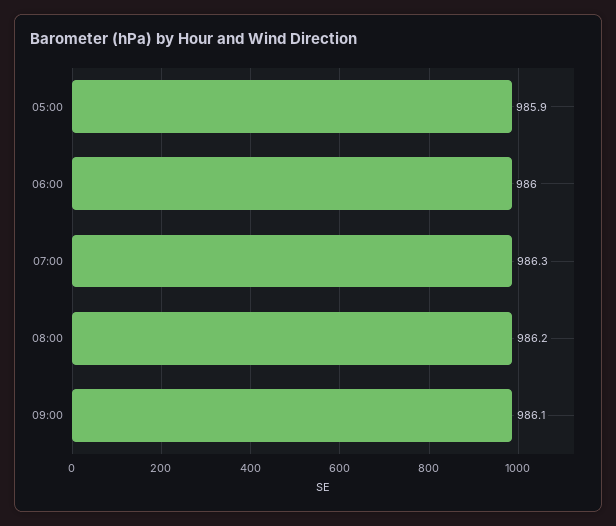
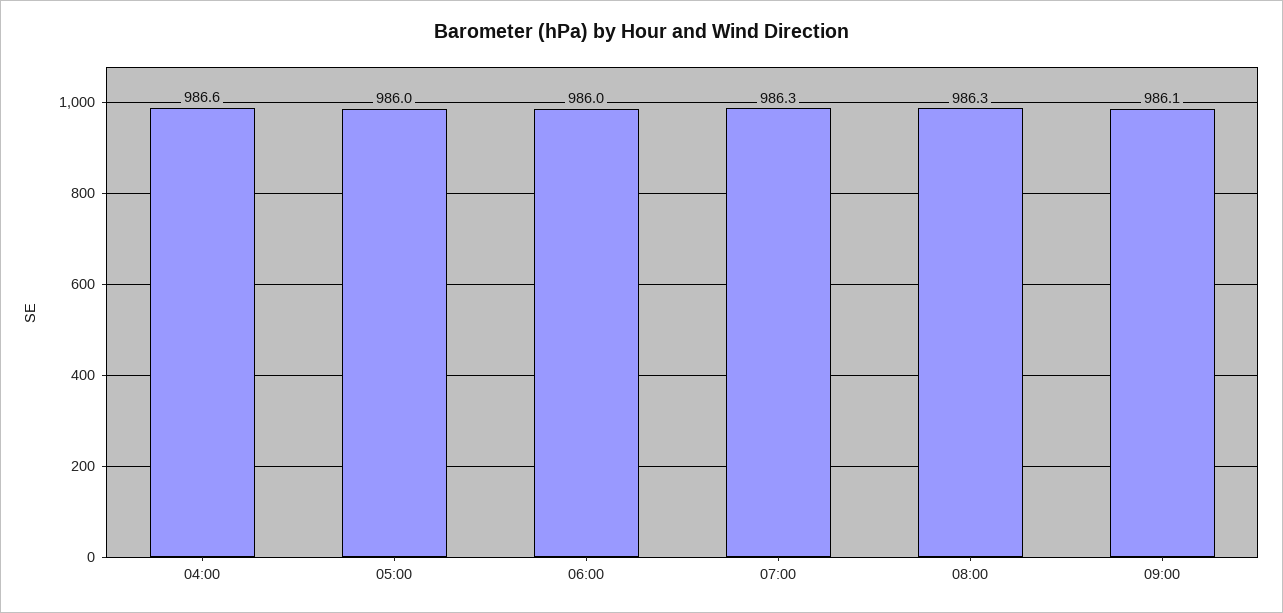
  {
-   "05:00": 985.9,
+   "05:00": 986,
    "06:00": 986,
    "07:00": 986.3,
-   "08:00": 986.2,
+   "08:00": 986.3,
-   "09:00": 986.1
+   "09:00": 986.1,
+   "04:00": 986.6
  }

